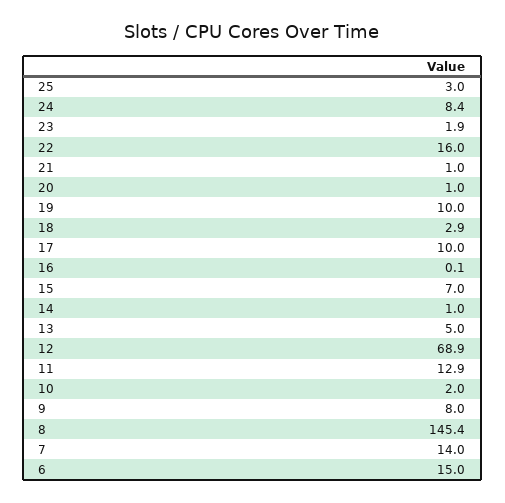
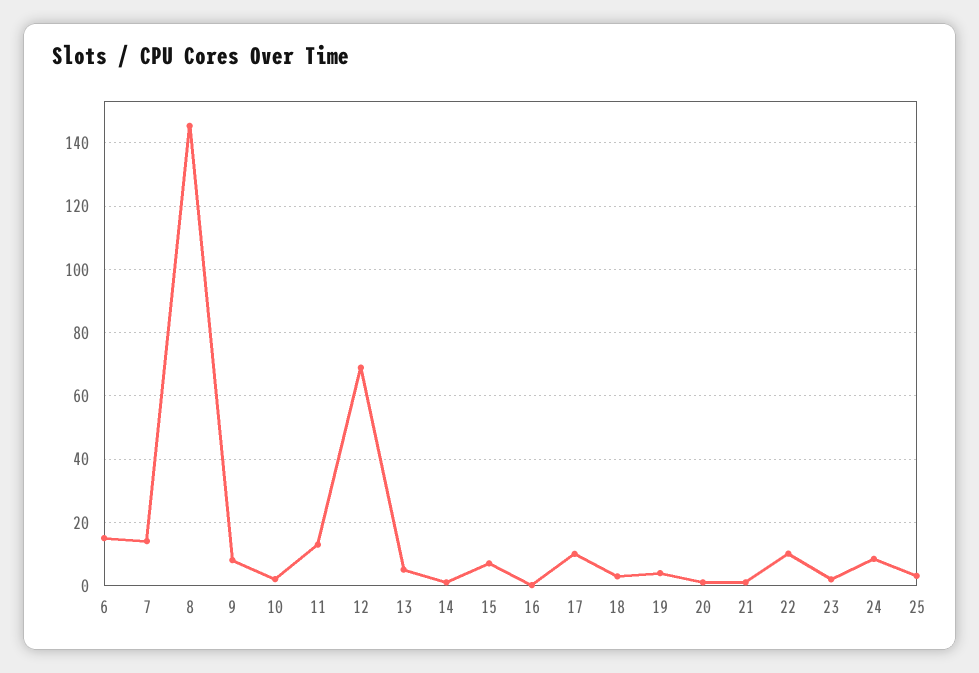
  {
    "25": 3,
    "24": 8.4,
    "23": 1.9,
-   "22": 16,
+   "22": 10,
    "21": 1,
    "20": 1,
-   "19": 10,
+   "19": 4,
    "18": 2.9,
    "17": 10,
    "16": 0.1,
    "15": 7,
    "14": 1,
    "13": 5,
    "12": 68.9,
    "11": 12.9,
    "10": 2,
    "9": 8,
    "8": 145.4,
    "7": 14,
    "6": 15
  }

